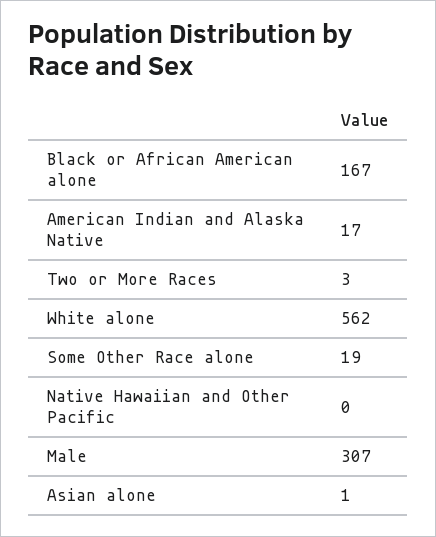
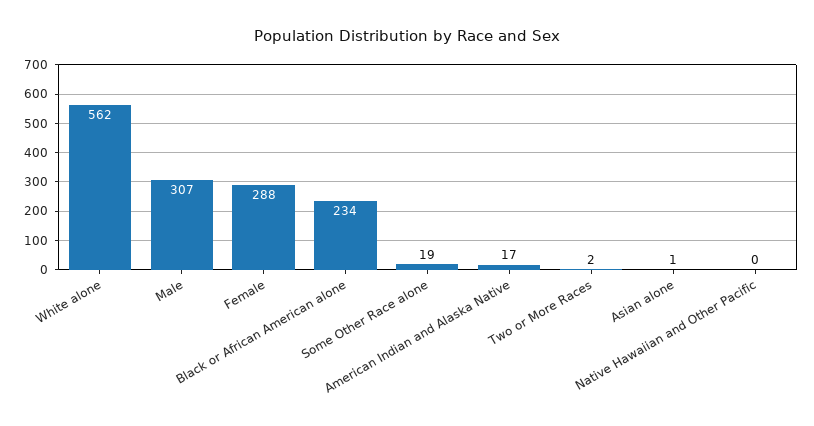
  {
-   "Black or African American alone": 167,
+   "Black or African American alone": 234,
    "American Indian and Alaska Native": 17,
-   "Two or More Races": 3,
+   "Two or More Races": 2,
    "White alone": 562,
    "Some Other Race alone": 19,
    "Native Hawaiian and Other Pacific": 0,
    "Male": 307,
-   "Asian alone": 1
+   "Asian alone": 1,
+   "Female": 288
  }

